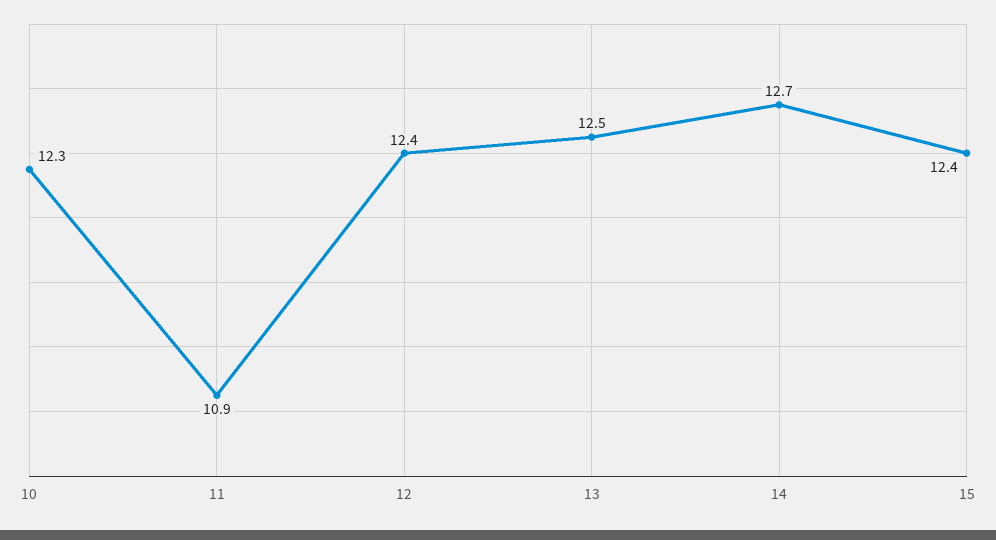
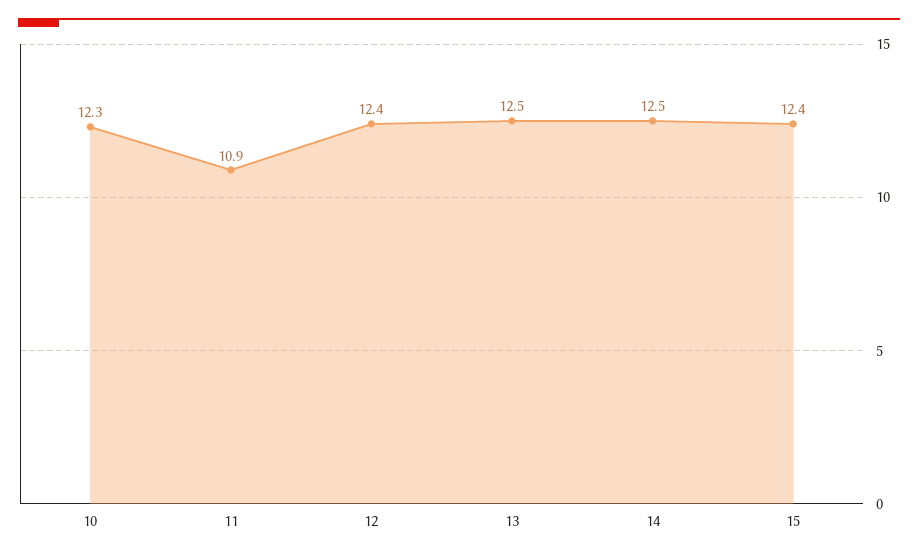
  {
    "10": 12.3,
    "11": 10.9,
    "12": 12.4,
    "13": 12.5,
-   "14": 12.7,
+   "14": 12.5,
    "15": 12.4
  }

